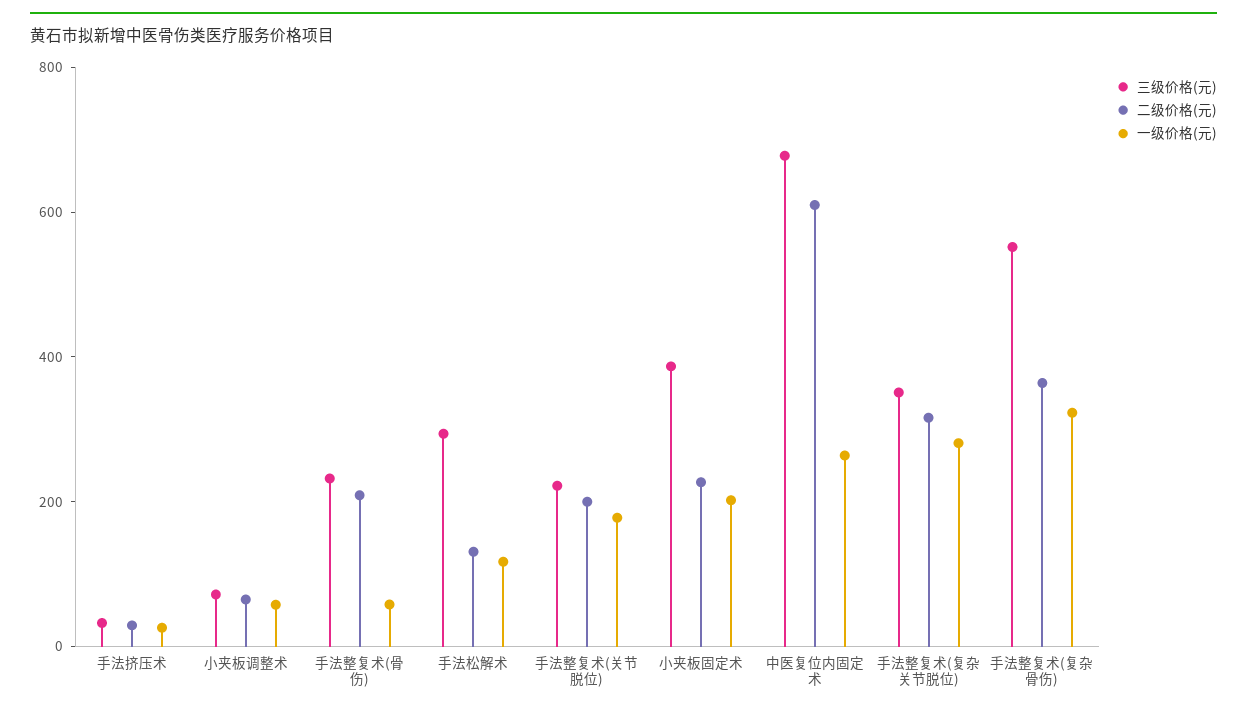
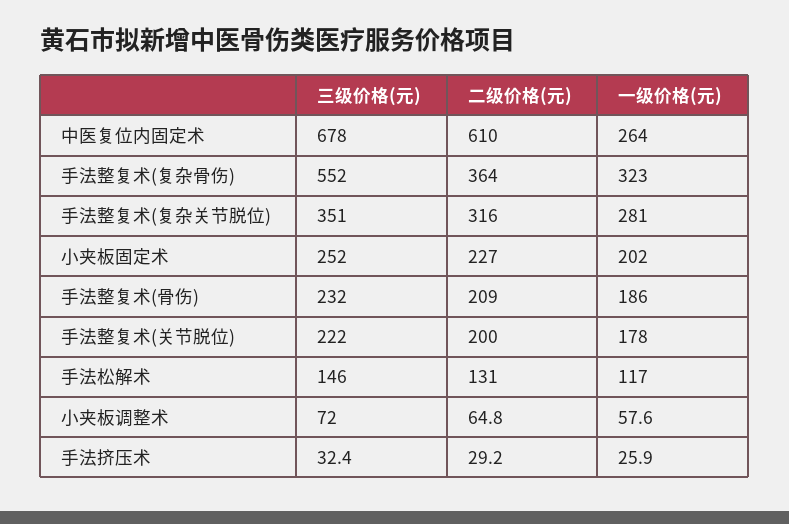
  {
    "三级价格(元)": {
      "手法挤压术": 32.4,
      "小夹板调整术": 72,
      "手法整复术(骨伤)": 232,
-     "手法松解术": 300,
+     "手法松解术": 146,
      "手法整复术(关节脱位)": 222,
-     "小夹板固定术": 400,
+     "小夹板固定术": 252,
      "中医复位内固定术": 678,
      "手法整复术(复杂关节脱位)": 351,
      "手法整复术(复杂骨伤)": 552
    },
    "二级价格(元)": {
      "手法挤压术": 29.2,
      "小夹板调整术": 64.8,
      "手法整复术(骨伤)": 209,
      "手法松解术": 131,
      "手法整复术(关节脱位)": 200,
      "小夹板固定术": 227,
      "中医复位内固定术": 610,
      "手法整复术(复杂关节脱位)": 316,
      "手法整复术(复杂骨伤)": 364
    },
    "一级价格(元)": {
      "手法挤压术": 25.9,
      "小夹板调整术": 57.6,
-     "手法整复术(骨伤)": 50,
+     "手法整复术(骨伤)": 186,
      "手法松解术": 117,
      "手法整复术(关节脱位)": 178,
      "小夹板固定术": 202,
      "中医复位内固定术": 264,
      "手法整复术(复杂关节脱位)": 281,
      "手法整复术(复杂骨伤)": 323
    }
  }

